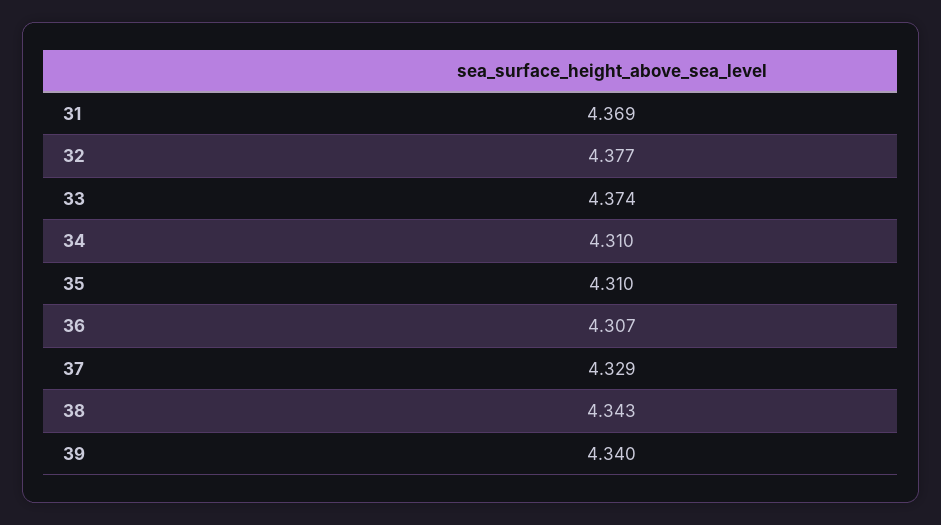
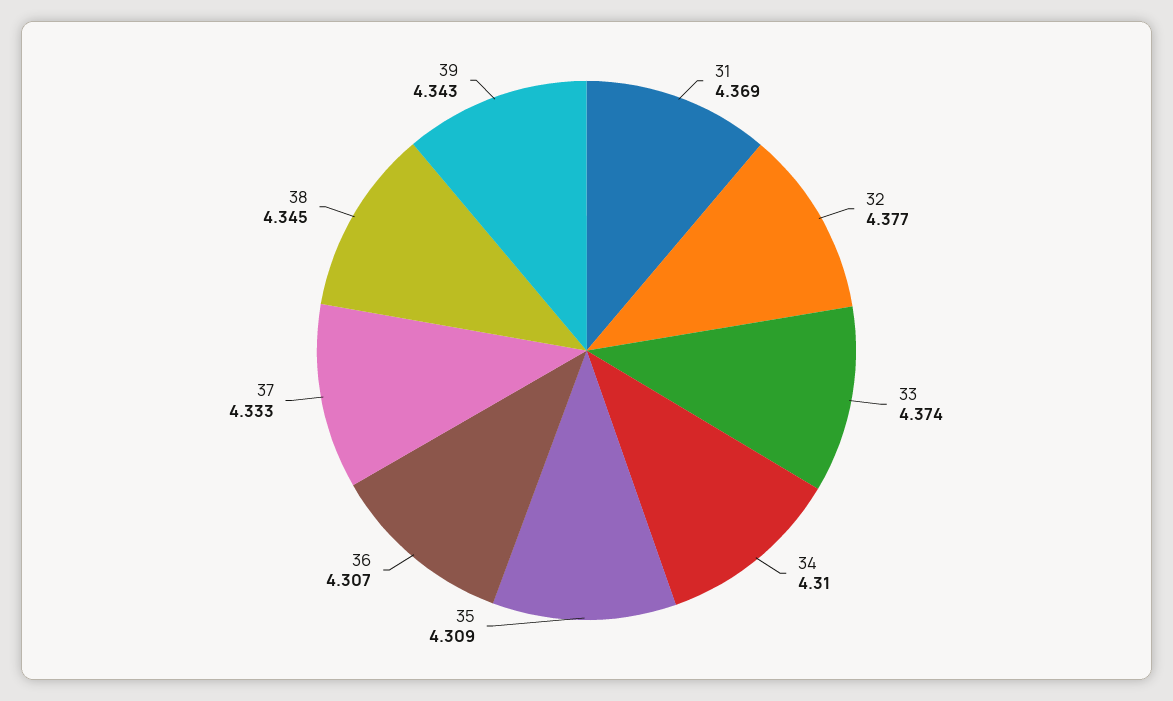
  {
    "31": 4.369,
    "32": 4.377,
    "33": 4.374,
    "34": 4.31,
-   "35": 4.31,
+   "35": 4.309,
    "36": 4.307,
-   "37": 4.329,
+   "37": 4.333,
-   "38": 4.343,
+   "38": 4.345,
-   "39": 4.34
+   "39": 4.343
  }

